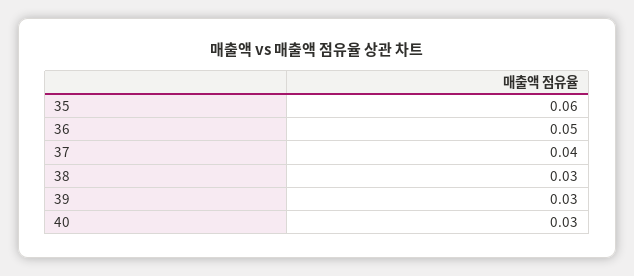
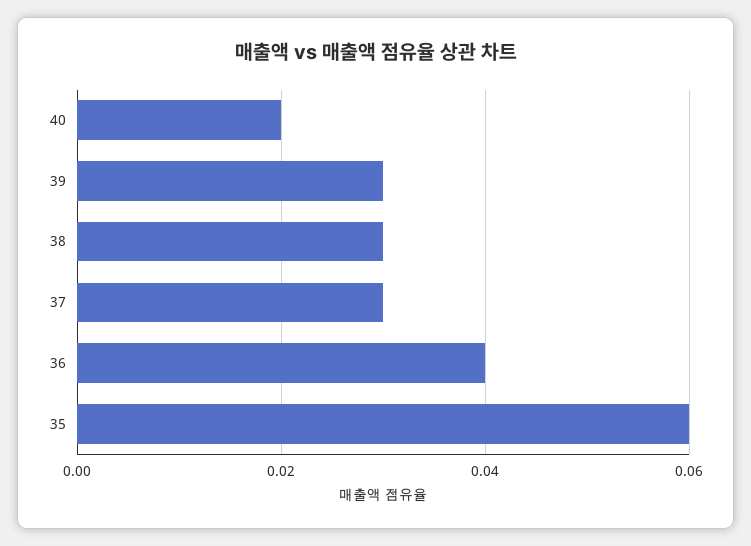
  {
    "35": 0.06,
-   "36": 0.05,
+   "36": 0.04,
-   "37": 0.04,
+   "37": 0.03,
    "38": 0.03,
    "39": 0.03,
-   "40": 0.03
+   "40": 0.02
  }

